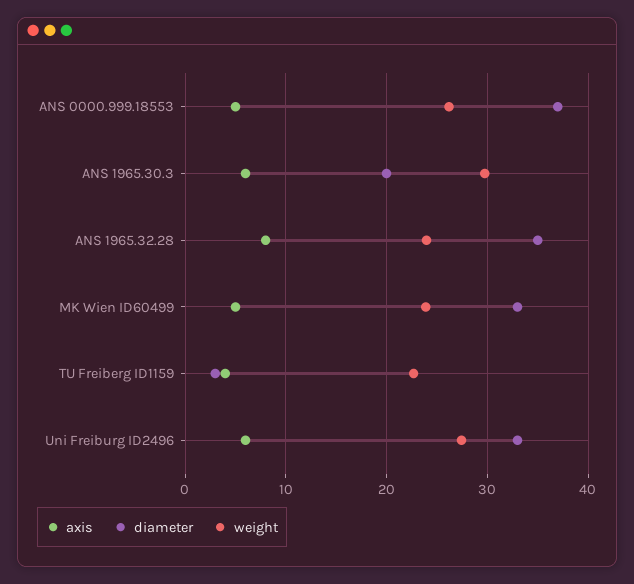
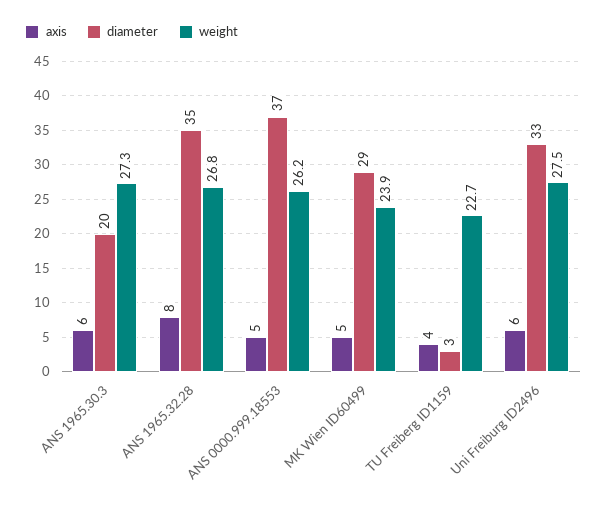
  {
    "axis": {
      "ANS 0000.999.18553": 5,
      "ANS 1965.30.3": 6,
      "ANS 1965.32.28": 8,
      "MK Wien ID60499": 5,
      "TU Freiberg ID1159": 4,
      "Uni Freiburg ID2496": 6
    },
    "diameter": {
      "ANS 0000.999.18553": 37,
      "ANS 1965.30.3": 20,
      "ANS 1965.32.28": 35,
-     "MK Wien ID60499": 33,
+     "MK Wien ID60499": 29,
      "TU Freiberg ID1159": 3,
      "Uni Freiburg ID2496": 33
    },
    "weight": {
      "ANS 0000.999.18553": 26.2,
-     "ANS 1965.30.3": 30,
+     "ANS 1965.30.3": 27.3,
-     "ANS 1965.32.28": 24,
+     "ANS 1965.32.28": 26.8,
      "MK Wien ID60499": 23.9,
      "TU Freiberg ID1159": 22.7,
      "Uni Freiburg ID2496": 27.5
    }
  }

